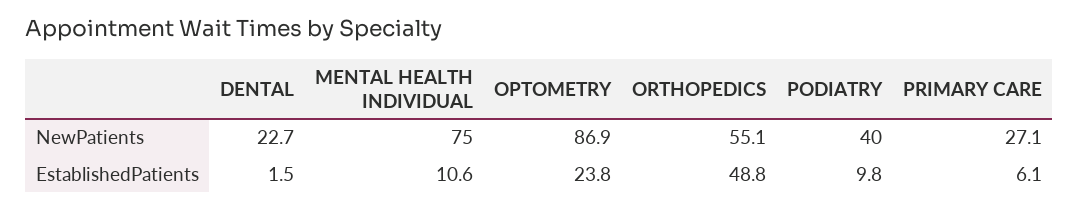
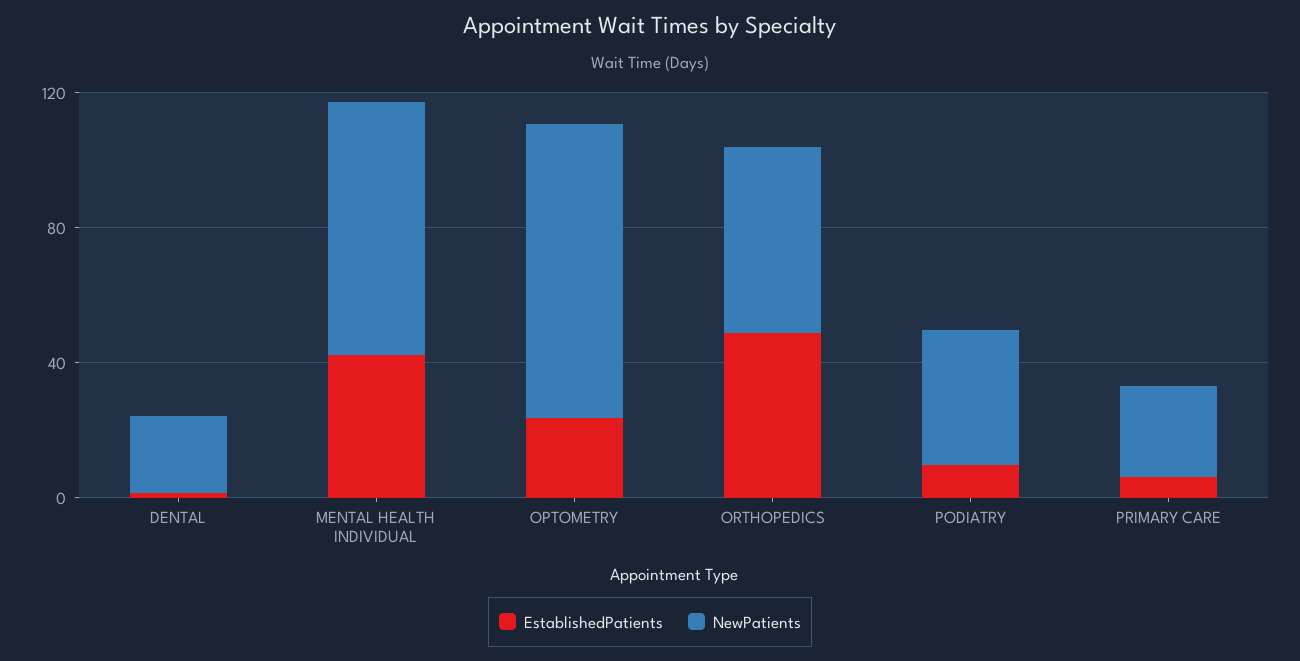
  {
    "NewPatients": {
      "DENTAL": 22.7,
      "MENTAL HEALTH INDIVIDUAL": 75,
      "OPTOMETRY": 86.9,
      "ORTHOPEDICS": 55.1,
      "PODIATRY": 40,
      "PRIMARY CARE": 27.1
    },
    "EstablishedPatients": {
      "DENTAL": 1.5,
-     "MENTAL HEALTH INDIVIDUAL": 10.6,
+     "MENTAL HEALTH INDIVIDUAL": 40,
      "OPTOMETRY": 23.8,
      "ORTHOPEDICS": 48.8,
      "PODIATRY": 9.8,
      "PRIMARY CARE": 6.1
    }
  }

